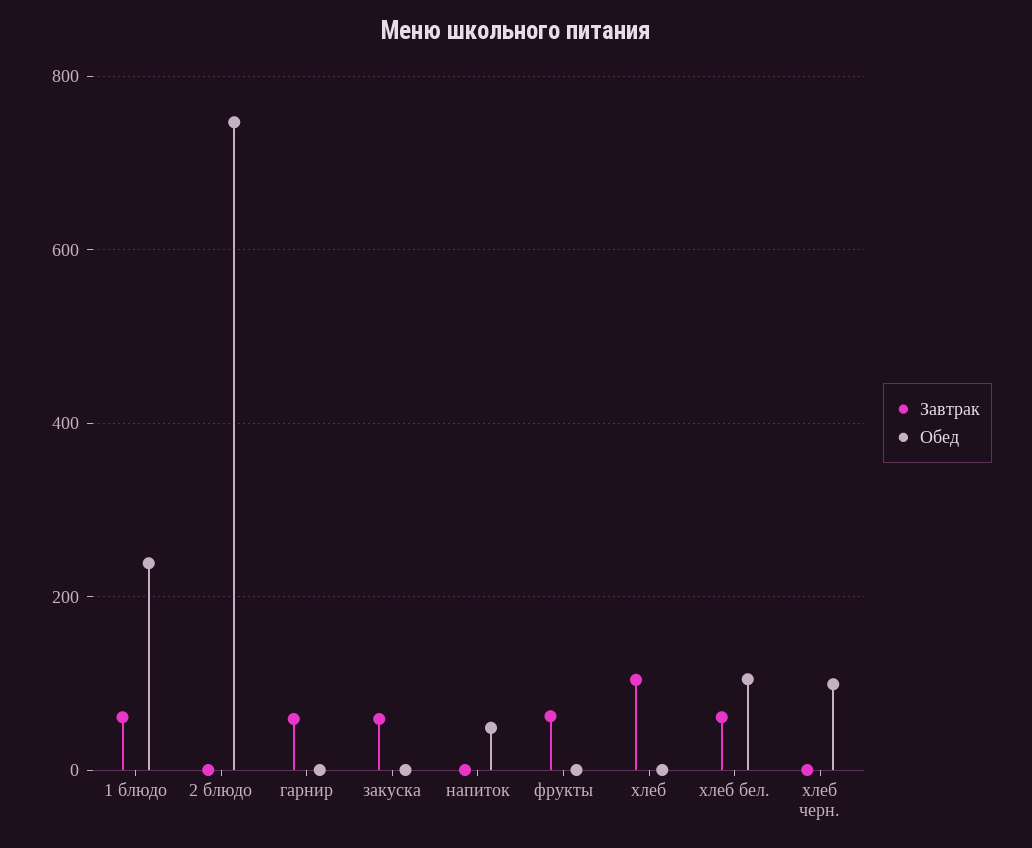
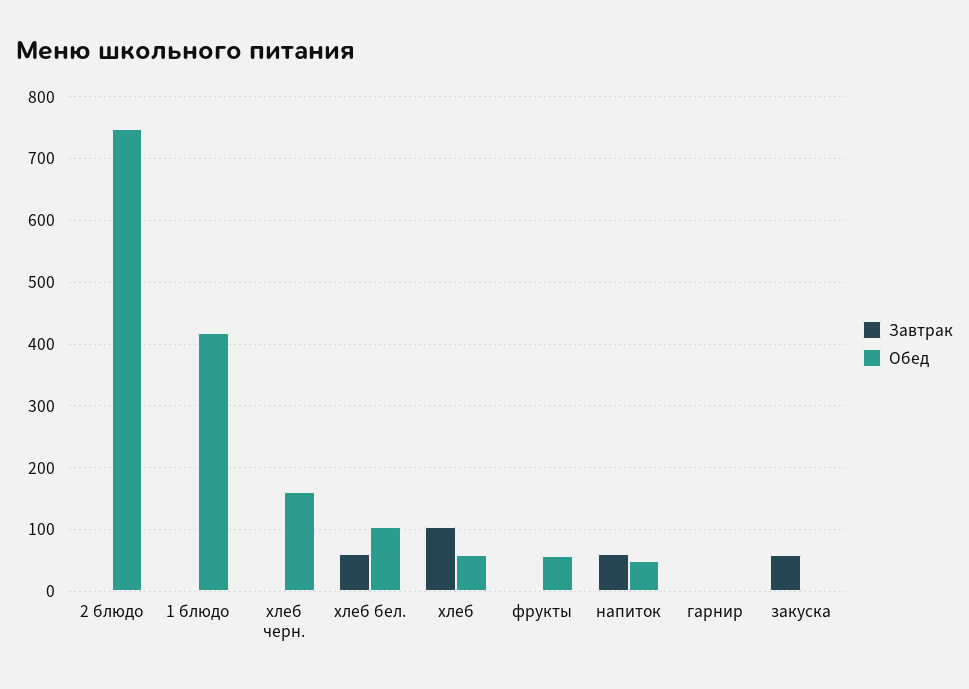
  {
    "Завтрак": {
-     "1 блюдо": 60,
+     "1 блюдо": 0,
      "2 блюдо": 0,
-     "гарнир": 60,
+     "гарнир": 0,
      "закуска": 60,
-     "напиток": 0,
+     "напиток": 60,
-     "фрукты": 60,
+     "фрукты": 0,
      "хлеб": 100,
      "хлеб бел.": 60,
      "хлеб черн.": 0
    },
    "Обед": {
-     "1 блюдо": 240,
+     "1 блюдо": 420,
      "2 блюдо": 750,
      "гарнир": 0,
      "закуска": 0,
      "напиток": 50,
-     "фрукты": 0,
+     "фрукты": 60,
-     "хлеб": 0,
+     "хлеб": 60,
      "хлеб бел.": 100,
-     "хлеб черн.": 100
+     "хлеб черн.": 160
    }
  }

